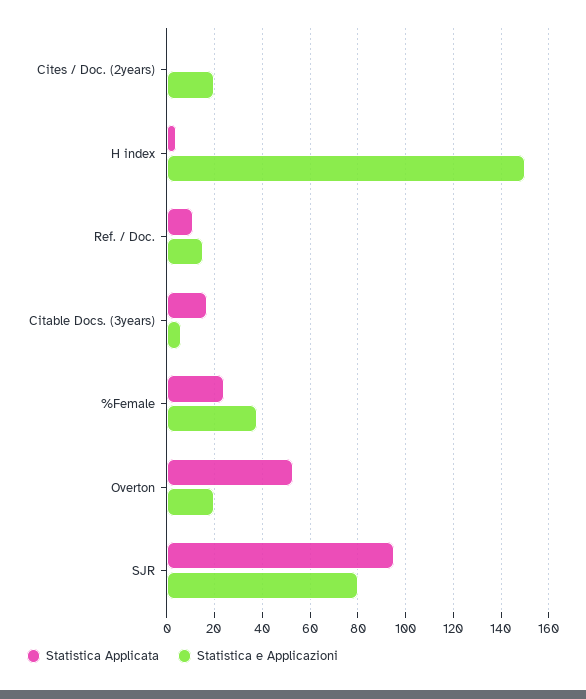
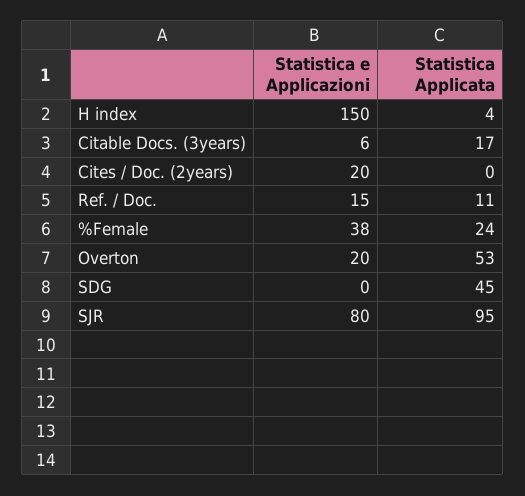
  {
    "Statistica Applicata": {
      "Cites / Doc. (2years)": 0,
      "H index": 4,
      "Ref. / Doc.": 11,
      "Citable Docs. (3years)": 17,
      "%Female": 24,
      "Overton": 53,
-     "SJR": 95
+     "SJR": 95,
+     "SDG": 45
    },
    "Statistica e Applicazioni": {
      "Cites / Doc. (2years)": 20,
      "H index": 150,
      "Ref. / Doc.": 15,
      "Citable Docs. (3years)": 6,
      "%Female": 38,
      "Overton": 20,
-     "SJR": 80
+     "SJR": 80,
+     "SDG": 0
    }
  }

